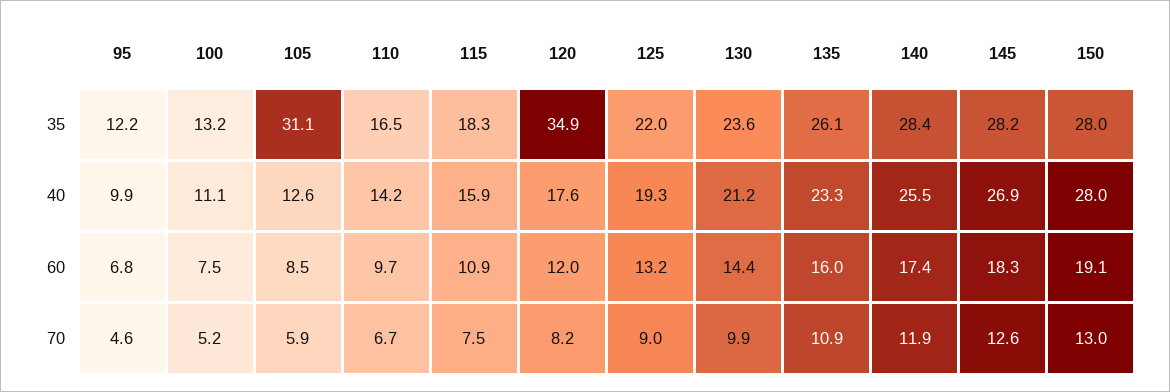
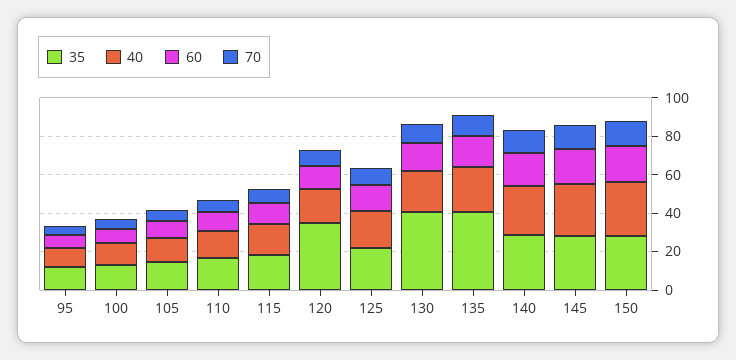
  {
    "35": {
      "95": 12.2,
      "100": 13.2,
-     "105": 31.1,
+     "105": 15,
      "110": 16.5,
      "115": 18.3,
      "120": 34.9,
      "125": 22,
-     "130": 23.6,
+     "130": 40,
-     "135": 26.1,
+     "135": 40,
      "140": 28.4,
      "145": 28.2,
      "150": 28
    },
    "40": {
      "95": 9.9,
      "100": 11.1,
      "105": 12.6,
      "110": 14.2,
      "115": 15.9,
      "120": 17.6,
      "125": 19.3,
      "130": 21.2,
      "135": 23.3,
      "140": 25.5,
      "145": 26.9,
      "150": 28
    },
    "60": {
      "95": 6.8,
      "100": 7.5,
      "105": 8.5,
      "110": 9.7,
      "115": 10.9,
      "120": 12,
      "125": 13.2,
      "130": 14.4,
      "135": 16,
      "140": 17.4,
      "145": 18.3,
      "150": 19.1
    },
    "70": {
      "95": 4.6,
      "100": 5.2,
      "105": 5.9,
      "110": 6.7,
      "115": 7.5,
      "120": 8.2,
      "125": 9,
      "130": 9.9,
      "135": 10.9,
      "140": 11.9,
      "145": 12.6,
      "150": 13
    }
  }

